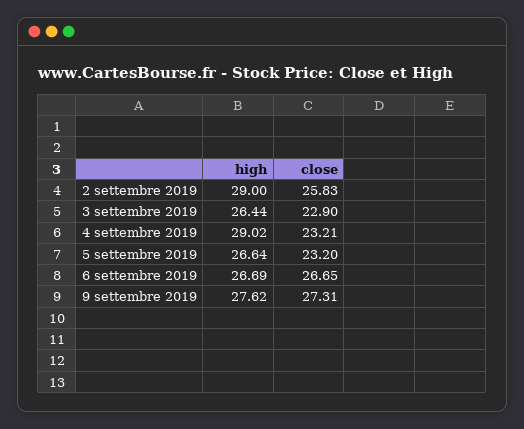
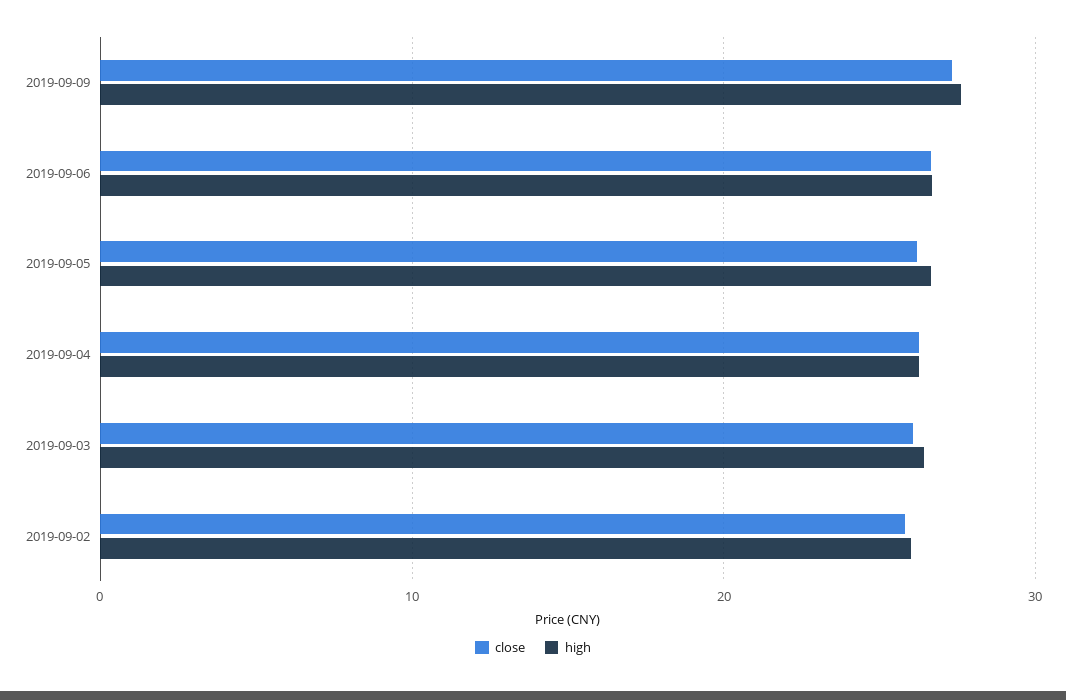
  {
    "high": {
-     "2 settembre 2019": 29,
+     "2 settembre 2019": 26,
      "3 settembre 2019": 26.44,
-     "4 settembre 2019": 29.02,
+     "4 settembre 2019": 26,
      "5 settembre 2019": 26.64,
      "6 settembre 2019": 26.69,
      "9 settembre 2019": 27.62
    },
    "close": {
      "2 settembre 2019": 25.83,
-     "3 settembre 2019": 22.9,
+     "3 settembre 2019": 26,
-     "4 settembre 2019": 23.21,
+     "4 settembre 2019": 26,
-     "5 settembre 2019": 23.2,
+     "5 settembre 2019": 26,
      "6 settembre 2019": 26.65,
      "9 settembre 2019": 27.31
    }
  }

